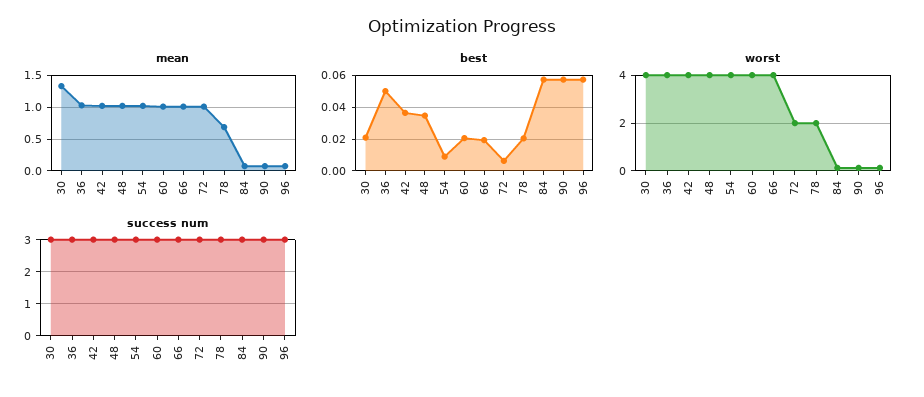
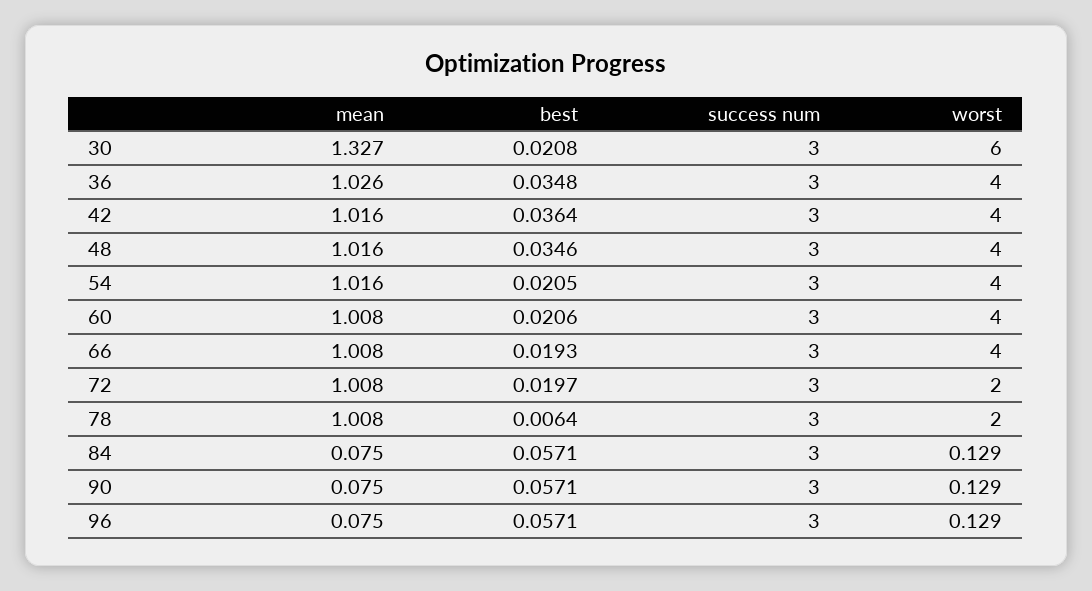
  {
    "mean": {
      "30": 1.327,
      "36": 1.026,
      "42": 1.016,
      "48": 1.016,
      "54": 1.016,
      "60": 1.008,
      "66": 1.008,
      "72": 1.008,
-     "78": 0.7,
+     "78": 1.008,
      "84": 0.075,
      "90": 0.075,
      "96": 0.075
    },
    "best": {
      "30": 0.0208,
-     "36": 0.05,
+     "36": 0.0348,
      "42": 0.0364,
      "48": 0.0346,
-     "54": 0.01,
+     "54": 0.0205,
      "60": 0.0206,
      "66": 0.0193,
-     "72": 0.005,
+     "72": 0.0197,
-     "78": 0.02,
+     "78": 0.0064,
      "84": 0.0571,
      "90": 0.0571,
      "96": 0.0571
    },
    "worst": {
-     "30": 4,
+     "30": 6,
      "36": 4,
      "42": 4,
      "48": 4,
      "54": 4,
      "60": 4,
      "66": 4,
      "72": 2,
      "78": 2,
      "84": 0.129,
      "90": 0.129,
      "96": 0.129
    },
    "success num": {
      "30": 3,
      "36": 3,
      "42": 3,
      "48": 3,
      "54": 3,
      "60": 3,
      "66": 3,
      "72": 3,
      "78": 3,
      "84": 3,
      "90": 3,
      "96": 3
    }
  }

